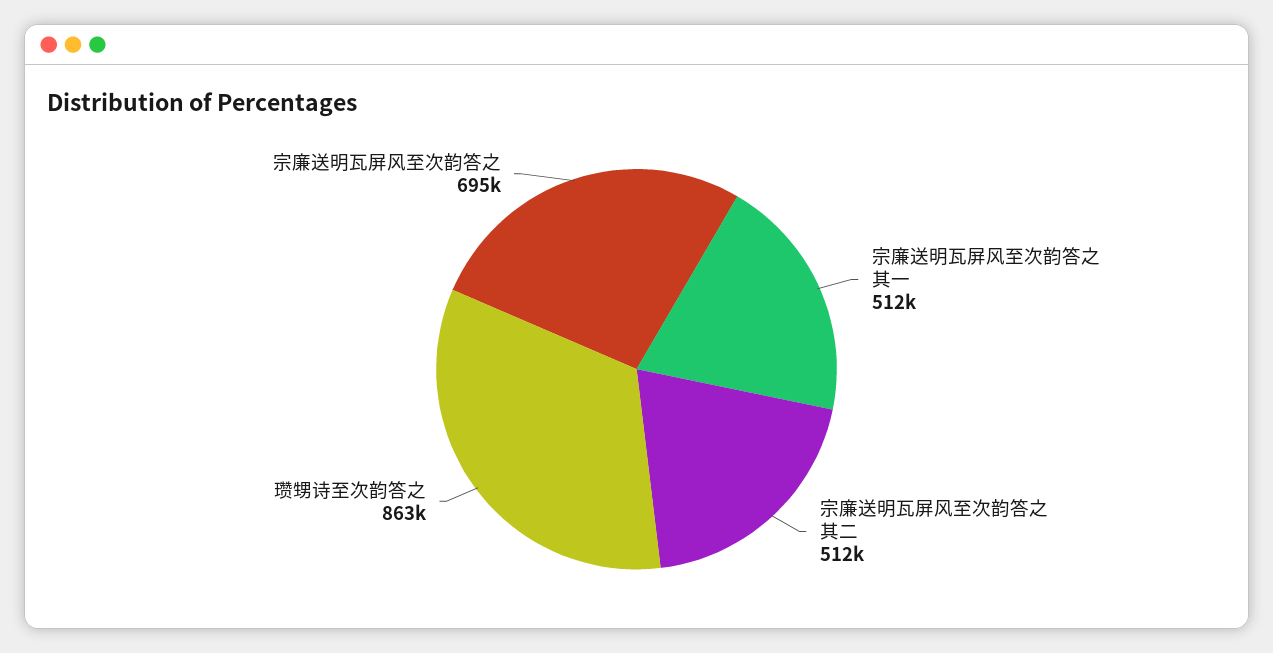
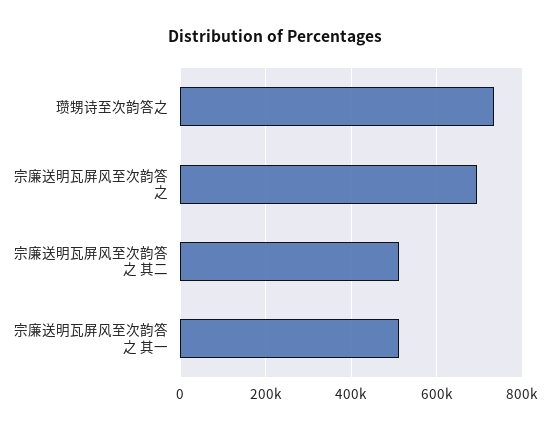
  {
    "宗廉送明瓦屏风至次韵答之 其一": 512000,
    "宗廉送明瓦屏风至次韵答之 其二": 512000,
-   "瓒甥诗至次韵答之": 863000,
+   "瓒甥诗至次韵答之": 740000,
    "宗廉送明瓦屏风至次韵答之": 695000
  }

